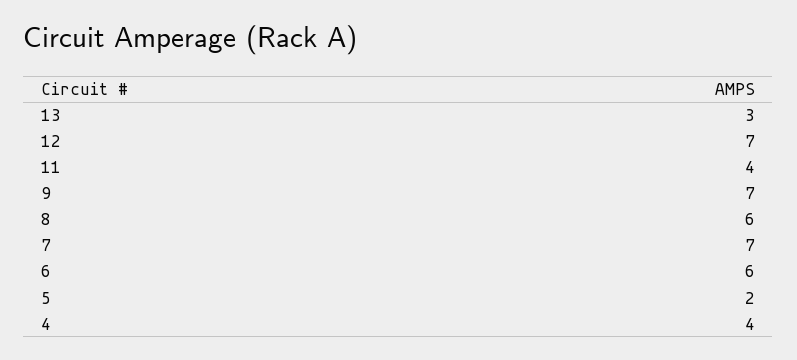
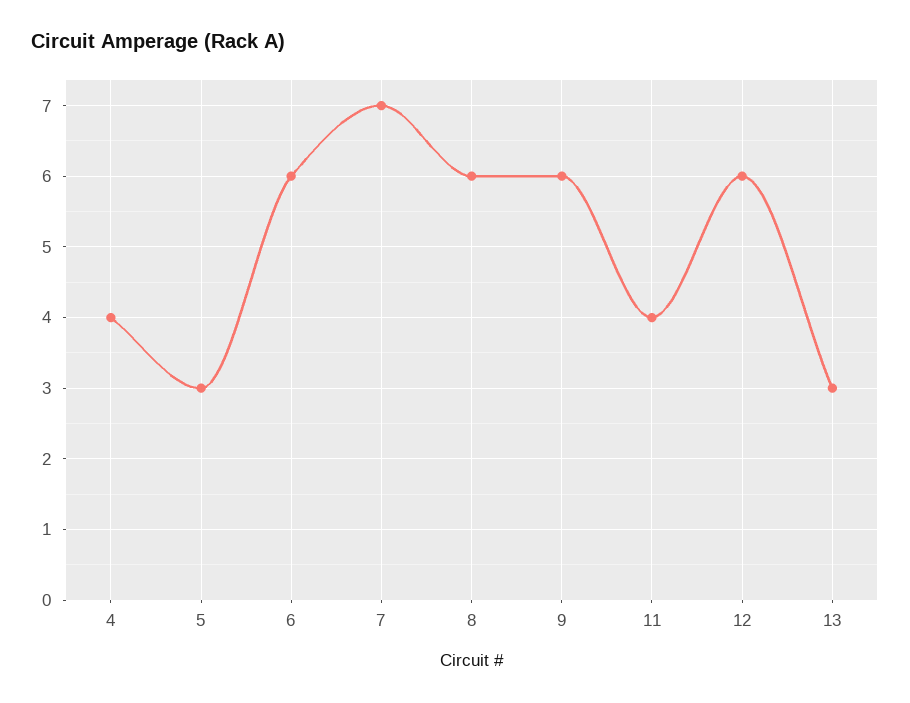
  {
    "13": 3,
-   "12": 7,
+   "12": 6,
    "11": 4,
-   "9": 7,
+   "9": 6,
    "8": 6,
    "7": 7,
    "6": 6,
-   "5": 2,
+   "5": 3,
    "4": 4
  }

